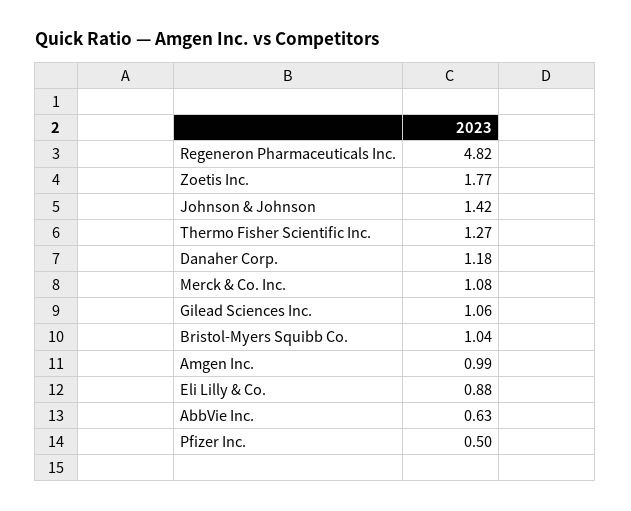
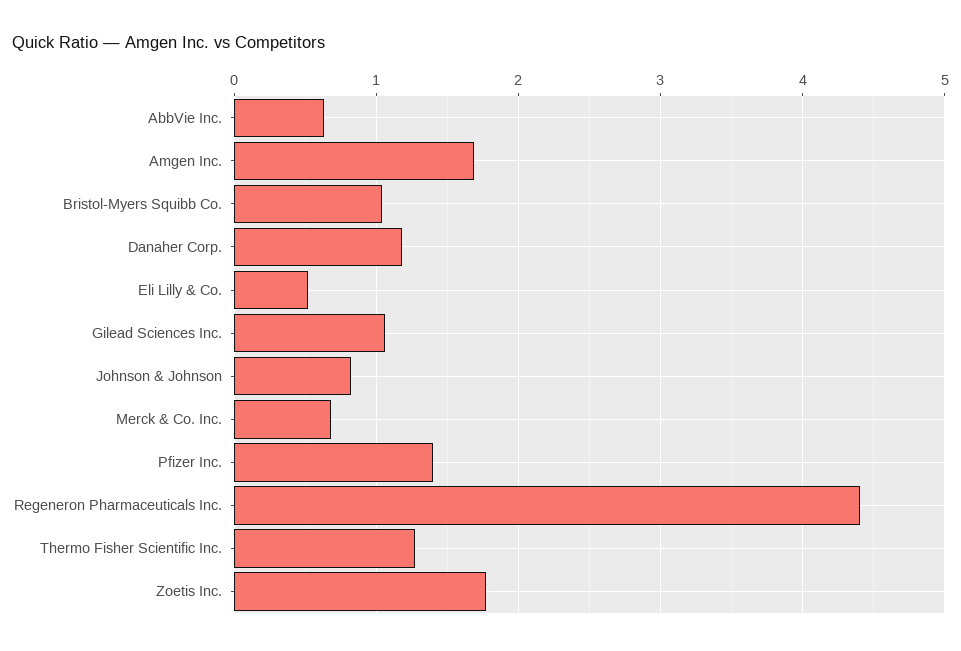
  {
-   "Regeneron Pharmaceuticals Inc.": 4.82,
+   "Regeneron Pharmaceuticals Inc.": 4.4,
    "Zoetis Inc.": 1.77,
-   "Johnson & Johnson": 1.42,
+   "Johnson & Johnson": 0.8,
    "Thermo Fisher Scientific Inc.": 1.27,
    "Danaher Corp.": 1.18,
-   "Merck & Co. Inc.": 1.08,
+   "Merck & Co. Inc.": 0.7,
    "Gilead Sciences Inc.": 1.06,
    "Bristol-Myers Squibb Co.": 1.04,
-   "Amgen Inc.": 0.99,
+   "Amgen Inc.": 1.7,
-   "Eli Lilly & Co.": 0.88,
+   "Eli Lilly & Co.": 0.5,
    "AbbVie Inc.": 0.63,
-   "Pfizer Inc.": 0.5
+   "Pfizer Inc.": 1.4
  }

